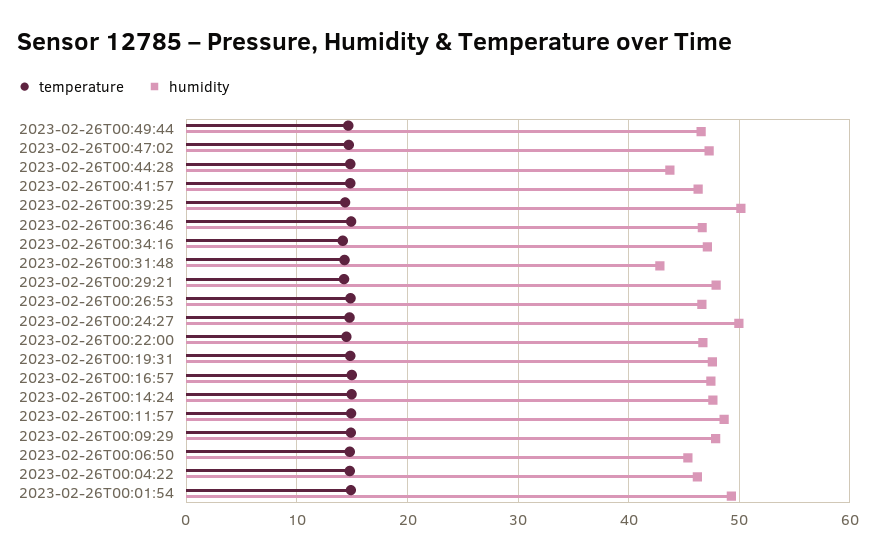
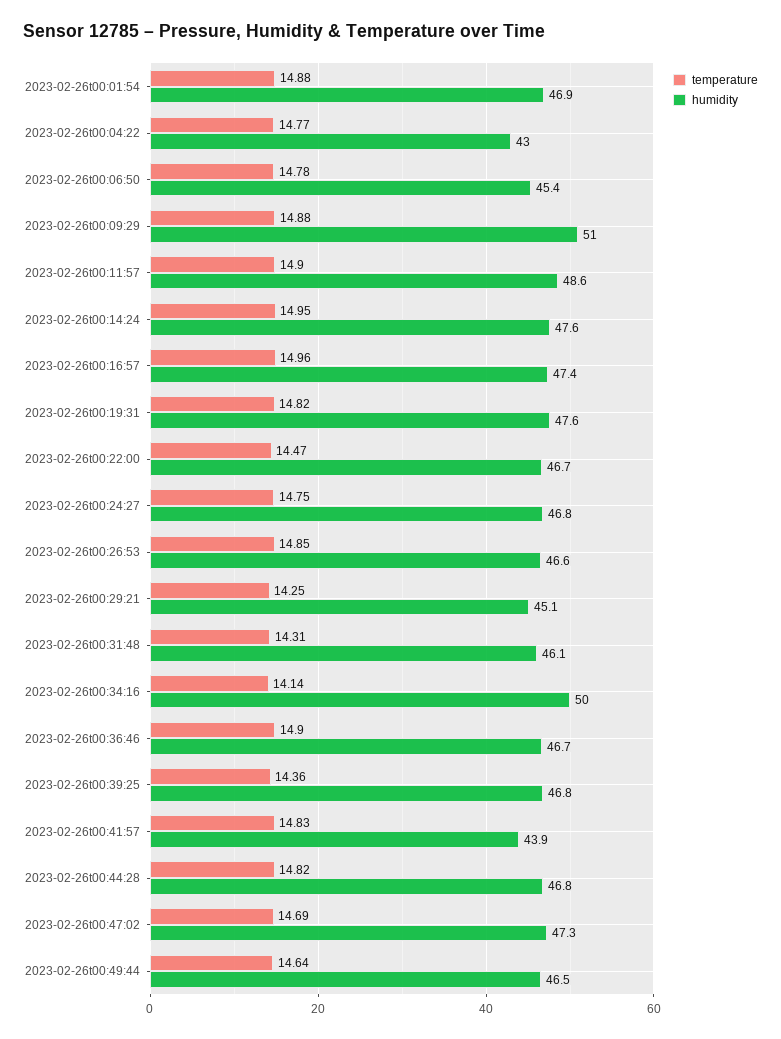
  {
    "temperature": {
      "2023-02-26T00:49:44": 14.64,
      "2023-02-26T00:47:02": 14.69,
      "2023-02-26T00:44:28": 14.82,
      "2023-02-26T00:41:57": 14.83,
      "2023-02-26T00:39:25": 14.36,
      "2023-02-26T00:36:46": 14.9,
      "2023-02-26T00:34:16": 14.14,
      "2023-02-26T00:31:48": 14.31,
      "2023-02-26T00:29:21": 14.25,
      "2023-02-26T00:26:53": 14.85,
      "2023-02-26T00:24:27": 14.75,
      "2023-02-26T00:22:00": 14.47,
      "2023-02-26T00:19:31": 14.82,
      "2023-02-26T00:16:57": 14.96,
      "2023-02-26T00:14:24": 14.95,
      "2023-02-26T00:11:57": 14.9,
      "2023-02-26T00:09:29": 14.88,
      "2023-02-26T00:06:50": 14.78,
      "2023-02-26T00:04:22": 14.77,
      "2023-02-26T00:01:54": 14.88
    },
    "humidity": {
      "2023-02-26T00:49:44": 46.5,
      "2023-02-26T00:47:02": 47.3,
-     "2023-02-26T00:44:28": 44,
+     "2023-02-26T00:44:28": 46.8,
-     "2023-02-26T00:41:57": 46,
+     "2023-02-26T00:41:57": 43.9,
-     "2023-02-26T00:39:25": 50,
+     "2023-02-26T00:39:25": 46.8,
      "2023-02-26T00:36:46": 46.7,
-     "2023-02-26T00:34:16": 47,
+     "2023-02-26T00:34:16": 50,
-     "2023-02-26T00:31:48": 43,
+     "2023-02-26T00:31:48": 46.1,
-     "2023-02-26T00:29:21": 48,
+     "2023-02-26T00:29:21": 45.1,
      "2023-02-26T00:26:53": 46.6,
-     "2023-02-26T00:24:27": 50,
+     "2023-02-26T00:24:27": 46.8,
      "2023-02-26T00:22:00": 46.7,
      "2023-02-26T00:19:31": 47.6,
      "2023-02-26T00:16:57": 47.4,
      "2023-02-26T00:14:24": 47.6,
      "2023-02-26T00:11:57": 48.6,
-     "2023-02-26T00:09:29": 48,
+     "2023-02-26T00:09:29": 51,
      "2023-02-26T00:06:50": 45.4,
-     "2023-02-26T00:04:22": 46,
+     "2023-02-26T00:04:22": 43,
-     "2023-02-26T00:01:54": 49
+     "2023-02-26T00:01:54": 46.9
    }
  }

